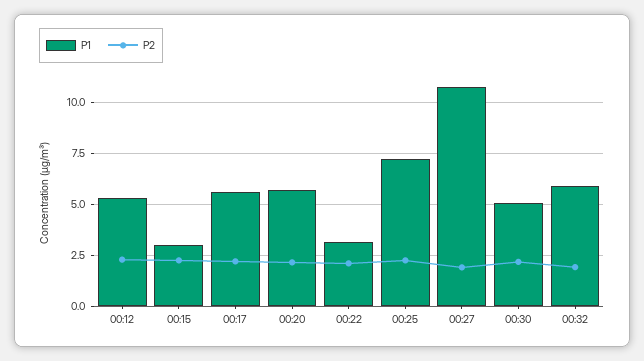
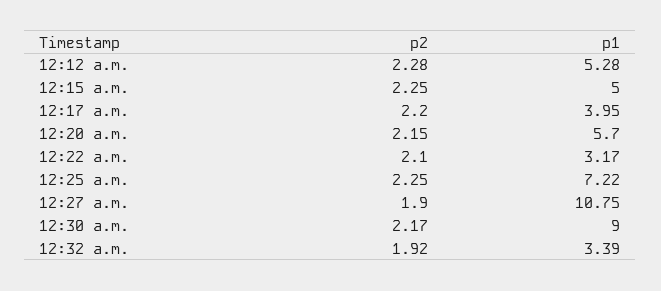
  {
    "P1": {
      "00:12": 5.28,
-     "00:15": 3,
+     "00:15": 5,
-     "00:17": 5.5,
+     "00:17": 3.95,
      "00:20": 5.7,
      "00:22": 3.17,
      "00:25": 7.22,
      "00:27": 10.75,
-     "00:30": 5,
+     "00:30": 9,
-     "00:32": 6
+     "00:32": 3.39
    },
    "P2": {
      "00:12": 2.28,
      "00:15": 2.25,
      "00:17": 2.2,
      "00:20": 2.15,
      "00:22": 2.1,
      "00:25": 2.25,
      "00:27": 1.9,
      "00:30": 2.17,
      "00:32": 1.92
    }
  }

